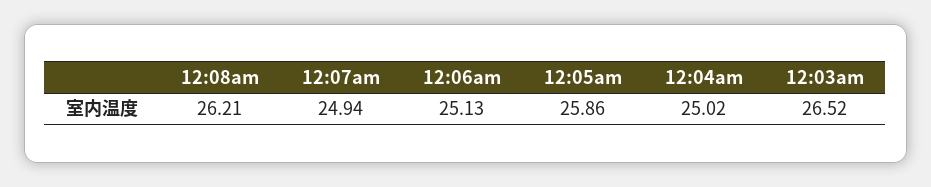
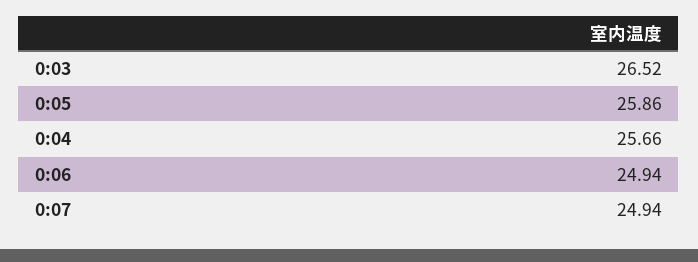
  {
-   "12:08am": 26.21,
    "12:07am": 24.94,
-   "12:06am": 25.13,
+   "12:06am": 24.94,
    "12:05am": 25.86,
-   "12:04am": 25.02,
+   "12:04am": 25.66,
    "12:03am": 26.52
  }

